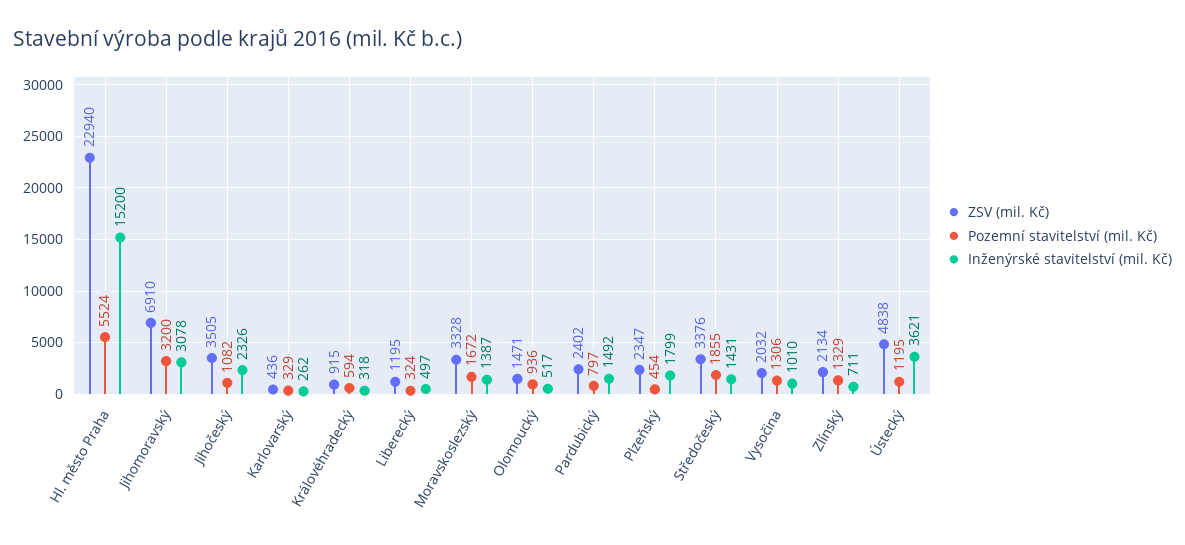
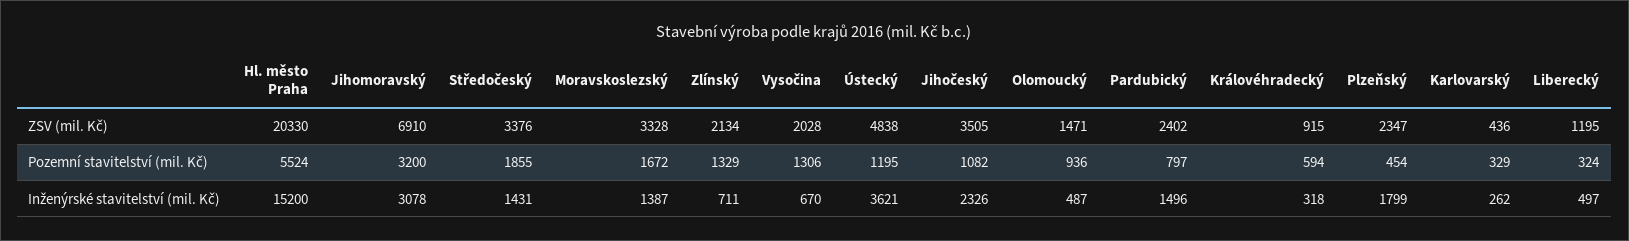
  {
    "ZSV (mil. Kč)": {
-     "Hl. město Praha": 22940,
+     "Hl. město Praha": 20330,
      "Jihomoravský": 6910,
      "Jihočeský": 3505,
      "Karlovarský": 436,
      "Královéhradecký": 915,
      "Liberecký": 1195,
      "Moravskoslezský": 3328,
      "Olomoucký": 1471,
      "Pardubický": 2402,
      "Plzeňský": 2347,
      "Středočeský": 3376,
-     "Vysočina": 2032,
+     "Vysočina": 2028,
      "Zlínský": 2134,
      "Ústecký": 4838
    },
    "Pozemní stavitelství (mil. Kč)": {
      "Hl. město Praha": 5524,
      "Jihomoravský": 3200,
      "Jihočeský": 1082,
      "Karlovarský": 329,
      "Královéhradecký": 594,
      "Liberecký": 324,
      "Moravskoslezský": 1672,
      "Olomoucký": 936,
      "Pardubický": 797,
      "Plzeňský": 454,
      "Středočeský": 1855,
      "Vysočina": 1306,
      "Zlínský": 1329,
      "Ústecký": 1195
    },
    "Inženýrské stavitelství (mil. Kč)": {
      "Hl. město Praha": 15200,
      "Jihomoravský": 3078,
      "Jihočeský": 2326,
      "Karlovarský": 262,
      "Královéhradecký": 318,
      "Liberecký": 497,
      "Moravskoslezský": 1387,
-     "Olomoucký": 517,
+     "Olomoucký": 487,
-     "Pardubický": 1492,
+     "Pardubický": 1496,
      "Plzeňský": 1799,
      "Středočeský": 1431,
-     "Vysočina": 1010,
+     "Vysočina": 670,
      "Zlínský": 711,
      "Ústecký": 3621
    }
  }

